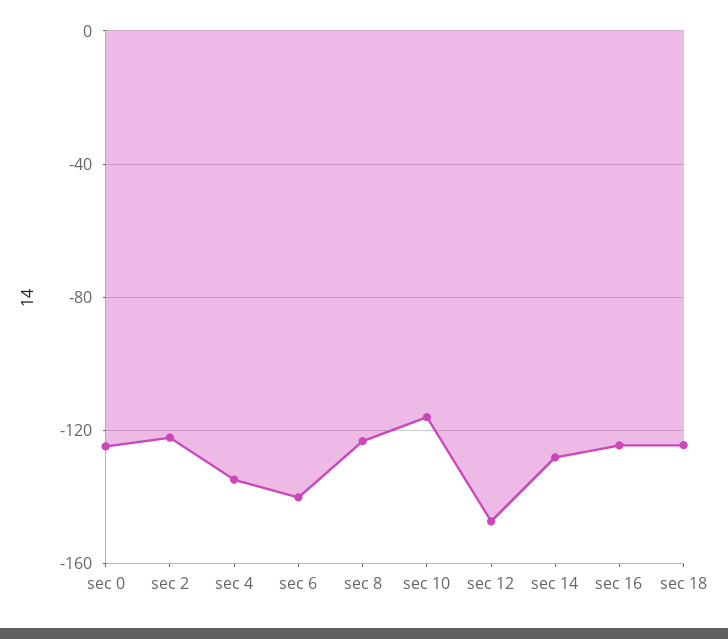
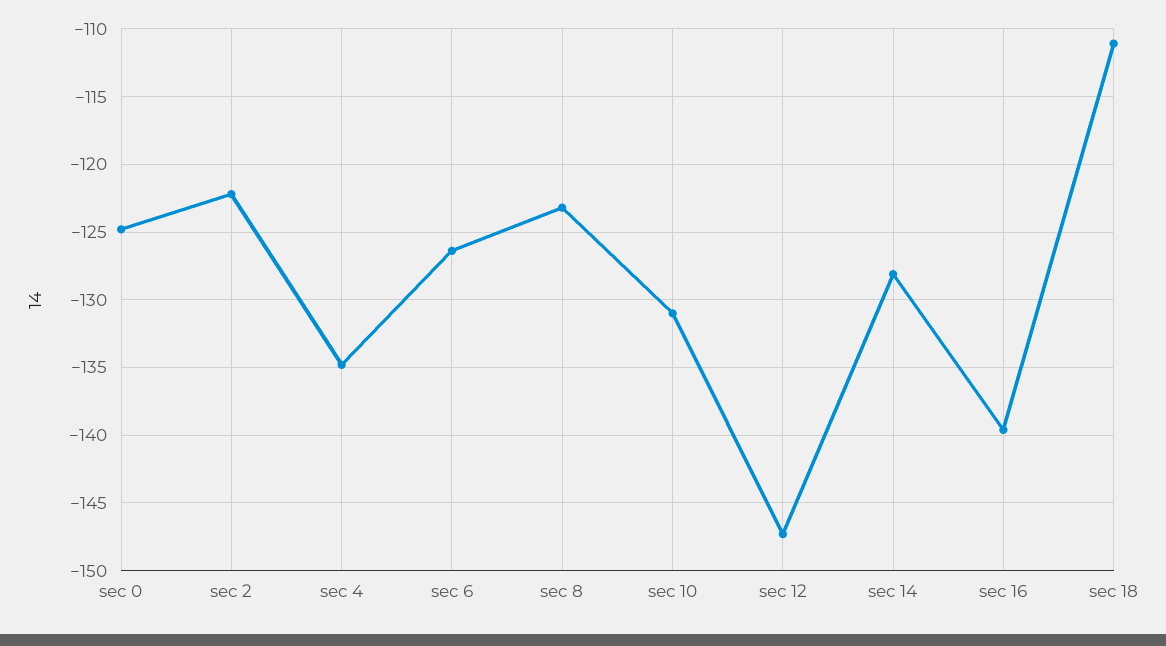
  {
    "sec 0": -125,
    "sec 2": -122,
    "sec 4": -135,
-   "sec 6": -140,
+   "sec 6": -126.5,
    "sec 8": -123,
-   "sec 10": -115,
+   "sec 10": -131,
    "sec 12": -147.5,
    "sec 14": -128,
-   "sec 16": -125,
+   "sec 16": -139.5,
-   "sec 18": -125
+   "sec 18": -111
  }

